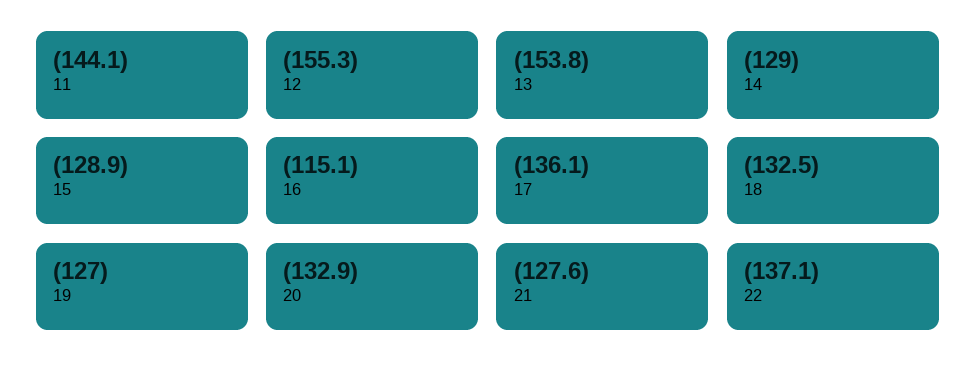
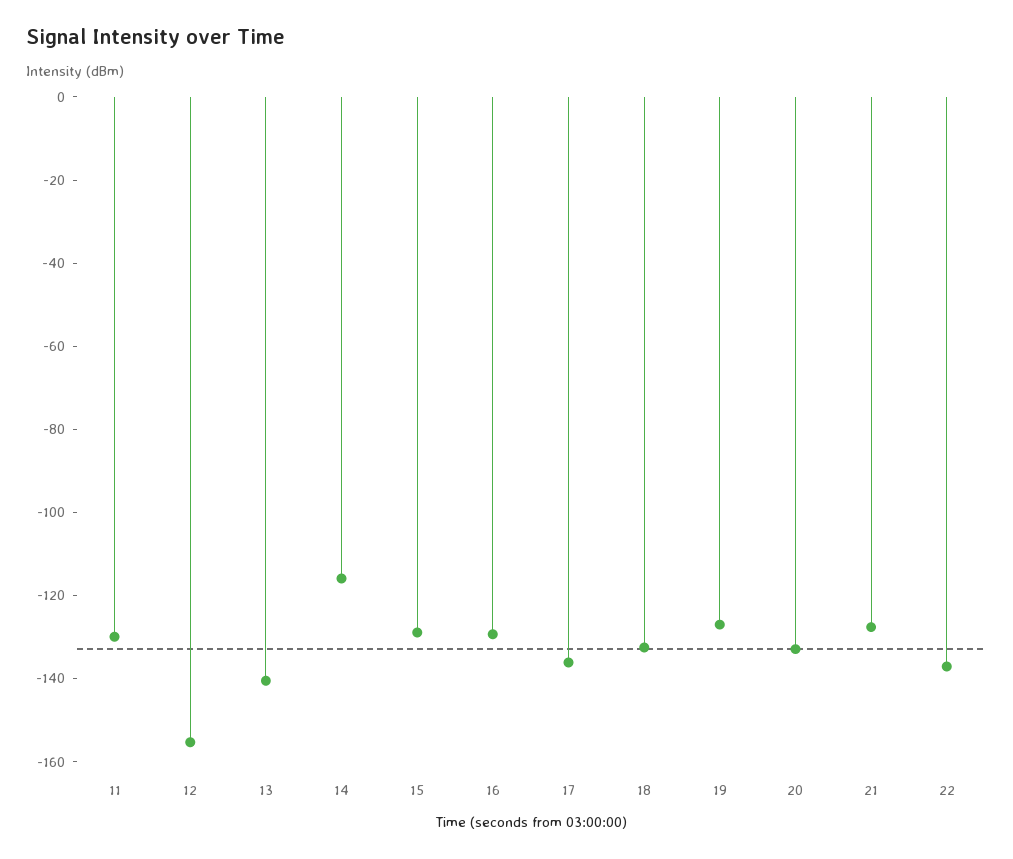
  {
-   "11": -144.1,
+   "11": -130,
    "12": -155.3,
-   "13": -153.8,
+   "13": -140,
-   "14": -129,
+   "14": -115,
    "15": -128.9,
-   "16": -115.1,
+   "16": -130,
    "17": -136.1,
    "18": -132.5,
    "19": -127,
    "20": -132.9,
    "21": -127.6,
    "22": -137.1
  }

